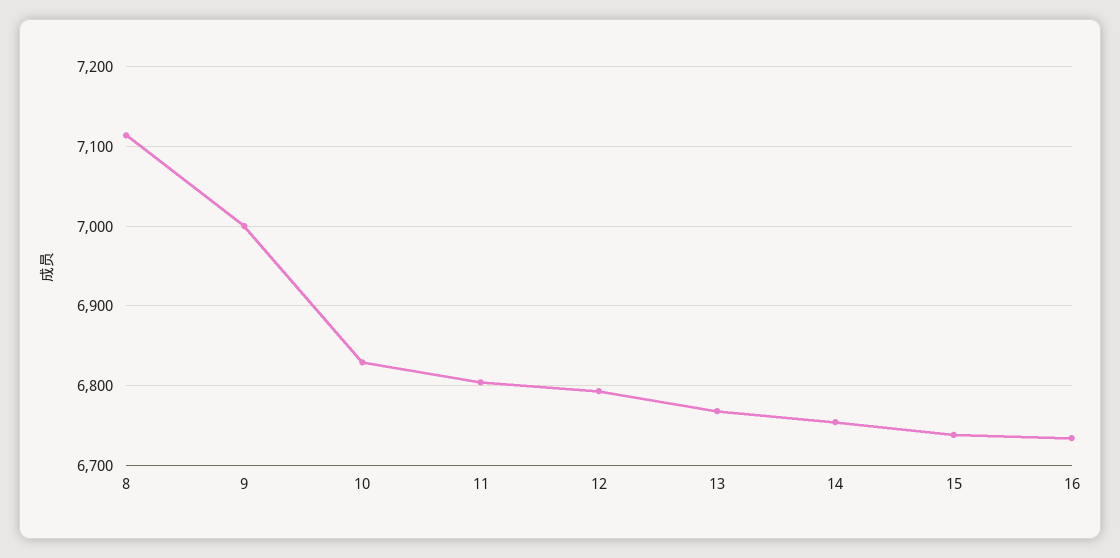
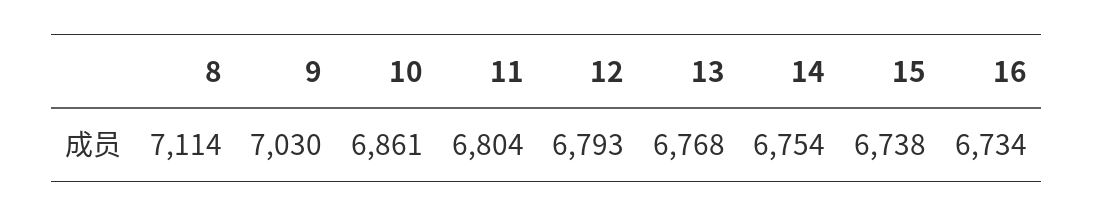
  {
    "8": 7114,
-   "9": 7000,
+   "9": 7030,
-   "10": 6830,
+   "10": 6861,
    "11": 6804,
    "12": 6793,
    "13": 6768,
    "14": 6754,
    "15": 6738,
    "16": 6734
  }

